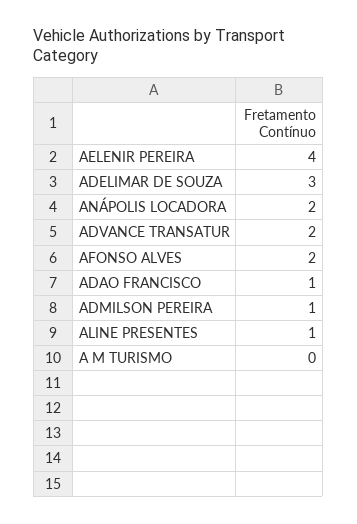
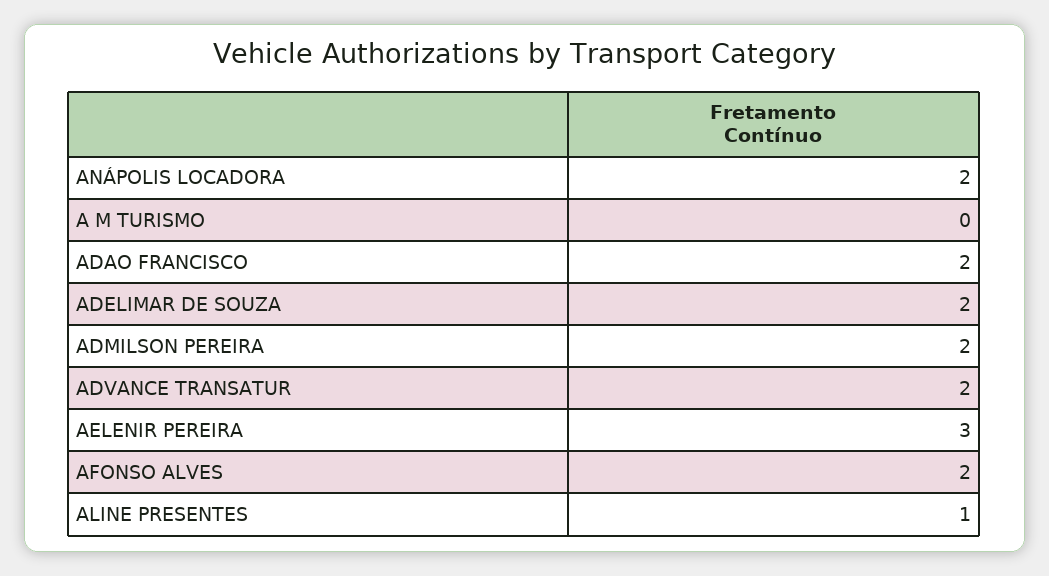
  {
-   "AELENIR PEREIRA": 4,
+   "AELENIR PEREIRA": 3,
-   "ADELIMAR DE SOUZA": 3,
+   "ADELIMAR DE SOUZA": 2,
    "ANÁPOLIS LOCADORA": 2,
    "ADVANCE TRANSATUR": 2,
    "AFONSO ALVES": 2,
-   "ADAO FRANCISCO": 1,
+   "ADAO FRANCISCO": 2,
-   "ADMILSON PEREIRA": 1,
+   "ADMILSON PEREIRA": 2,
    "ALINE PRESENTES": 1,
    "A M TURISMO": 0
  }

